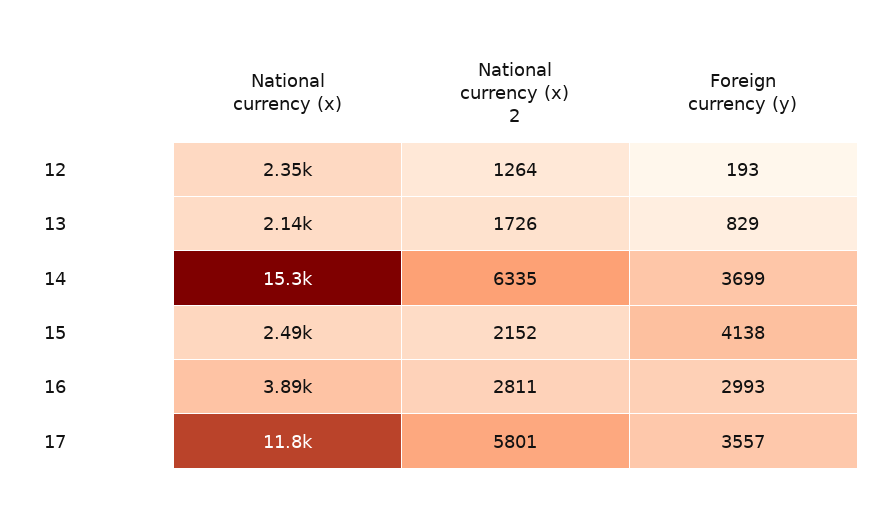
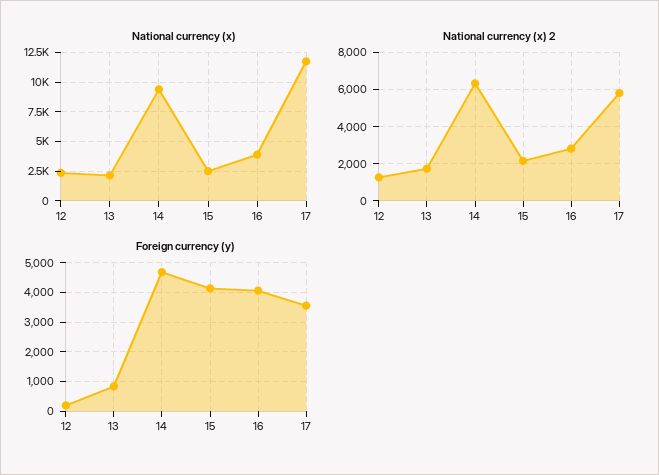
  {
    "National currency (x)": {
      "12": 2350,
      "13": 2140,
-     "14": 15300,
+     "14": 10000,
      "15": 2490,
      "16": 3890,
      "17": 11800
    },
    "National currency (x) 2": {
      "12": 1264,
      "13": 1726,
      "14": 6335,
      "15": 2152,
      "16": 2811,
      "17": 5801
    },
    "Foreign currency (y)": {
      "12": 193,
      "13": 829,
-     "14": 3699,
+     "14": 4750,
      "15": 4138,
-     "16": 2993,
+     "16": 4000,
      "17": 3557
    }
  }

